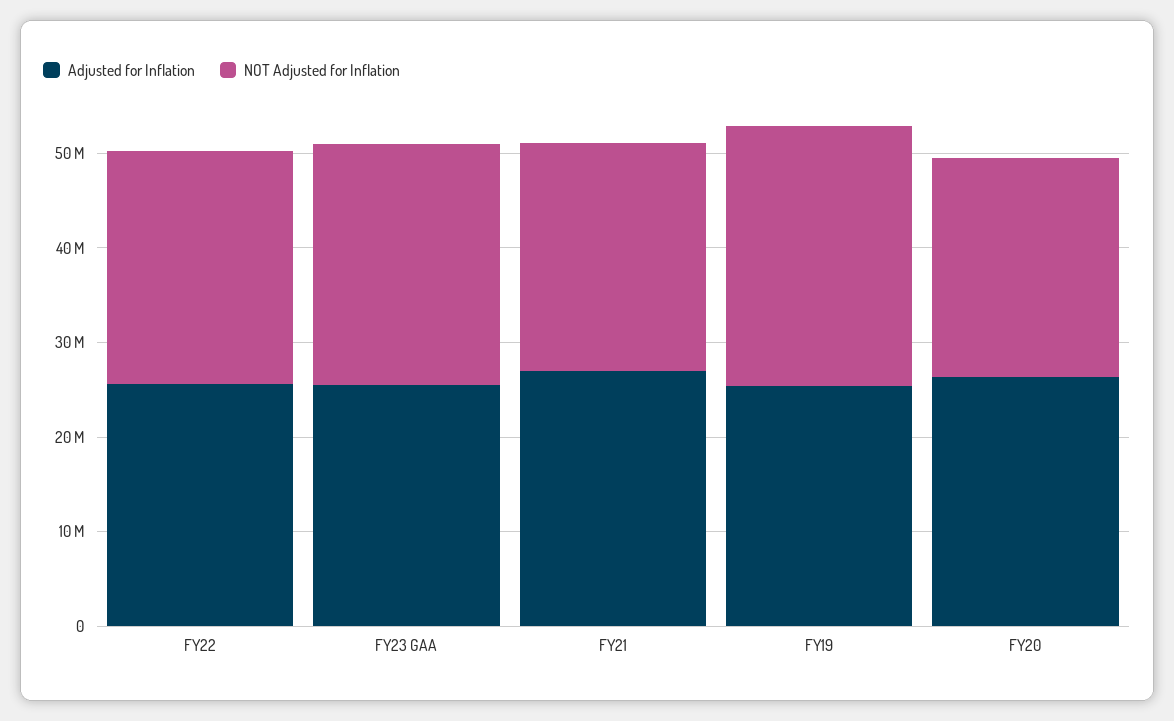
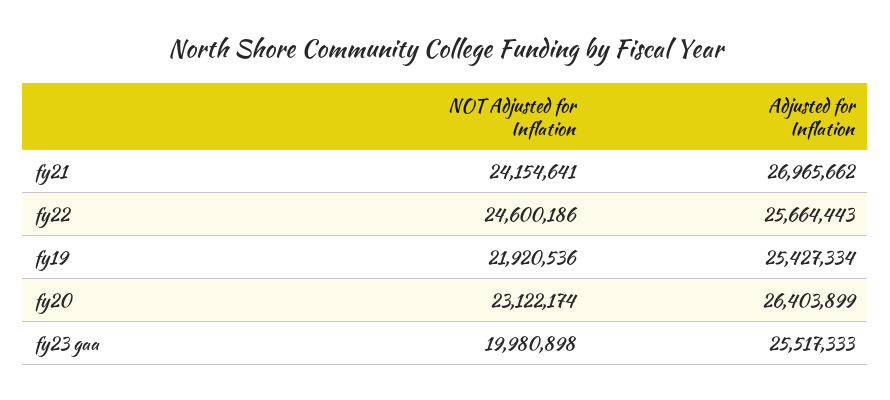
  {
    "Adjusted for Inflation": {
      "FY22": 25664443,
      "FY23 GAA": 25517333,
      "FY21": 26965662,
      "FY19": 25427334,
      "FY20": 26403899
    },
    "NOT Adjusted for Inflation": {
      "FY22": 24600186,
-     "FY23 GAA": 26000000,
+     "FY23 GAA": 19980898,
      "FY21": 24154641,
-     "FY19": 28000000,
+     "FY19": 21920536,
      "FY20": 23122174
    }
  }

